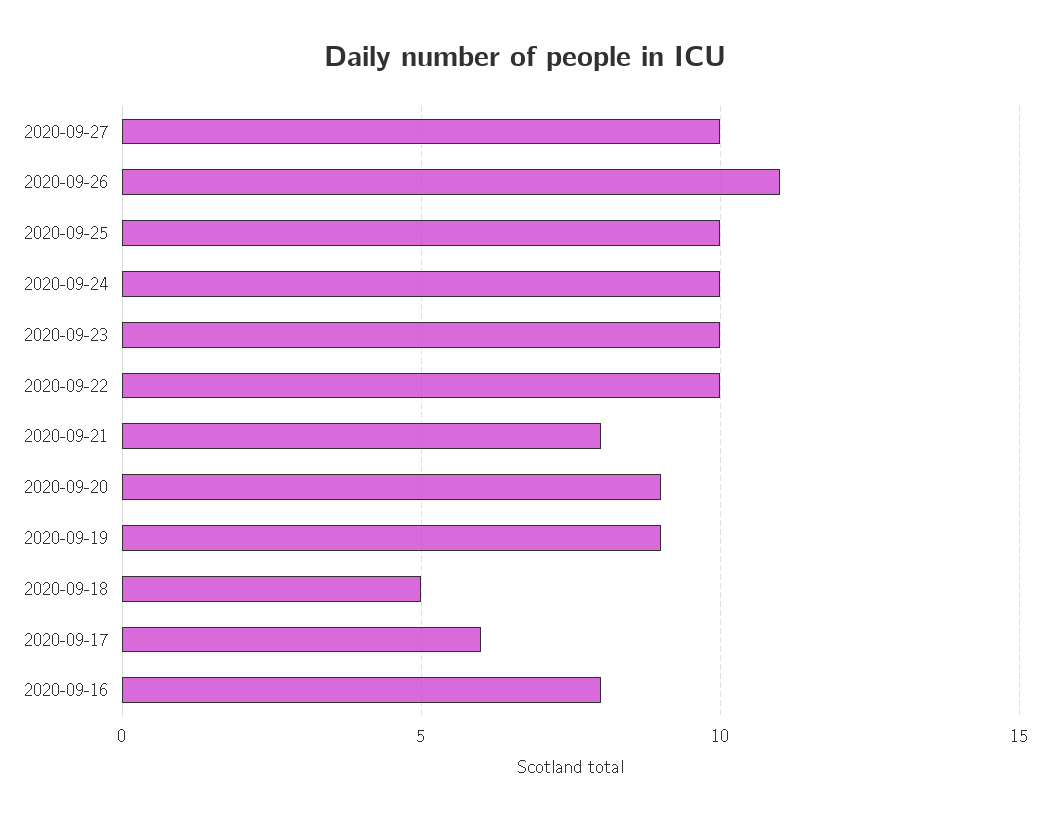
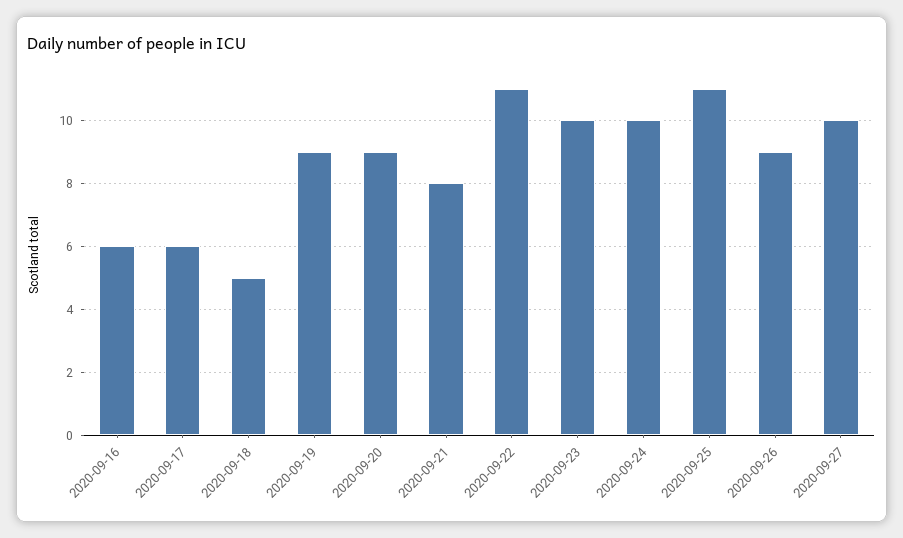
  {
    "2020-09-27": 10,
-   "2020-09-26": 11,
+   "2020-09-26": 9,
-   "2020-09-25": 10,
+   "2020-09-25": 11,
    "2020-09-24": 10,
    "2020-09-23": 10,
-   "2020-09-22": 10,
+   "2020-09-22": 11,
    "2020-09-21": 8,
    "2020-09-20": 9,
    "2020-09-19": 9,
    "2020-09-18": 5,
    "2020-09-17": 6,
-   "2020-09-16": 8
+   "2020-09-16": 6
  }

